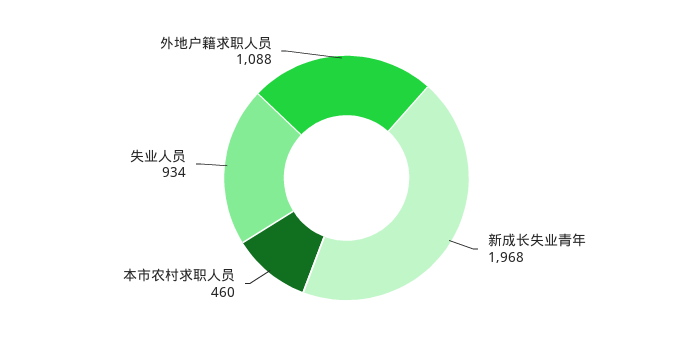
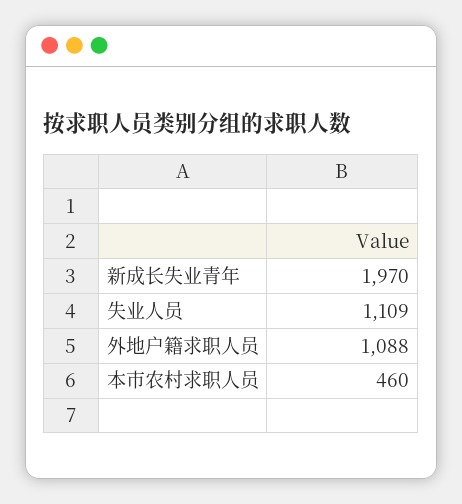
  {
-   "新成长失业青年": 1968,
+   "新成长失业青年": 1970,
    "本市农村求职人员": 460,
-   "失业人员": 934,
+   "失业人员": 1109,
    "外地户籍求职人员": 1088
  }

